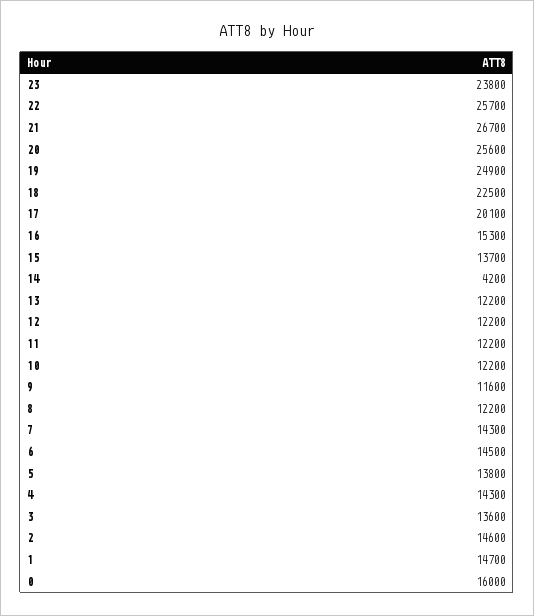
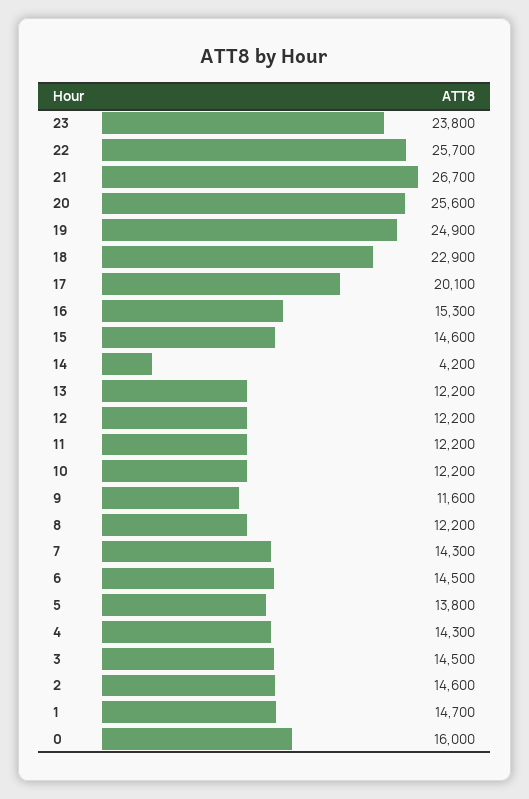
  {
    "23": 23800,
    "22": 25700,
    "21": 26700,
    "20": 25600,
    "19": 24900,
-   "18": 22500,
+   "18": 22900,
    "17": 20100,
    "16": 15300,
-   "15": 13700,
+   "15": 14600,
    "14": 4200,
    "13": 12200,
    "12": 12200,
    "11": 12200,
    "10": 12200,
    "9": 11600,
    "8": 12200,
    "7": 14300,
    "6": 14500,
    "5": 13800,
    "4": 14300,
-   "3": 13600,
+   "3": 14500,
    "2": 14600,
    "1": 14700,
    "0": 16000
  }

